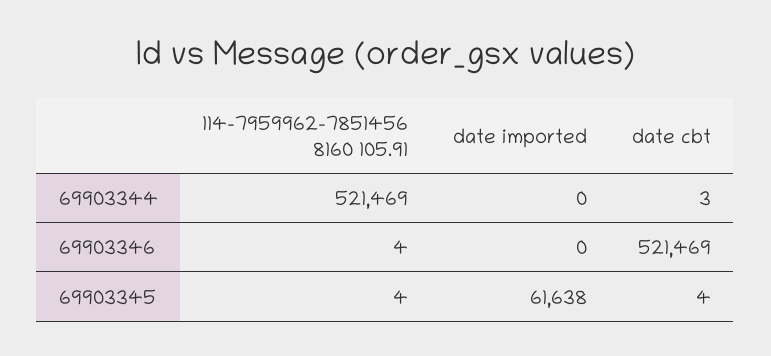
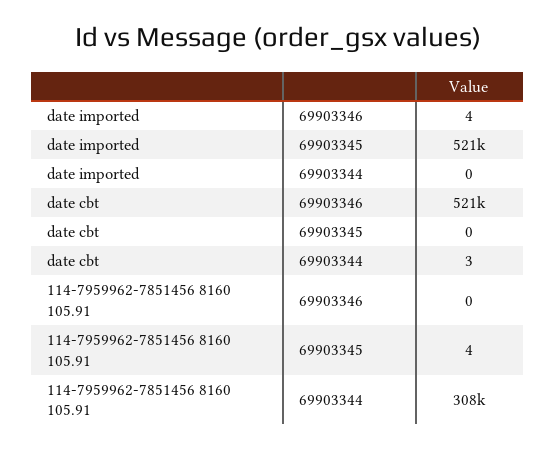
  {
    "114-7959962-7851456 8160 105.91": {
-     "69903344": 521469,
+     "69903344": 308000,
-     "69903346": 4,
+     "69903346": 0,
      "69903345": 4
    },
    "date imported": {
      "69903344": 0,
-     "69903346": 0,
+     "69903346": 4,
-     "69903345": 61638
+     "69903345": 521000
    },
    "date cbt": {
      "69903344": 3,
      "69903346": 521469,
-     "69903345": 4
+     "69903345": 0
    }
  }

